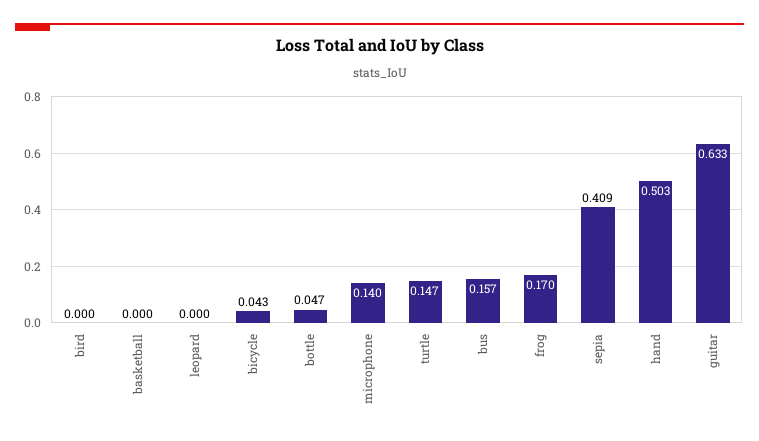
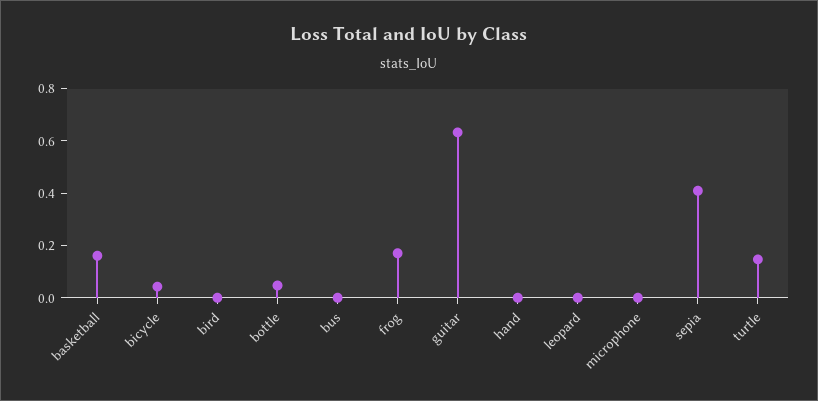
  {
    "bird": 0,
-   "basketball": 0,
+   "basketball": 0.15,
    "leopard": 0,
    "bicycle": 0.043,
    "bottle": 0.047,
-   "microphone": 0.14,
+   "microphone": 0,
    "turtle": 0.147,
-   "bus": 0.157,
+   "bus": 0,
    "frog": 0.17,
    "sepia": 0.409,
-   "hand": 0.503,
+   "hand": 0,
    "guitar": 0.633
  }

